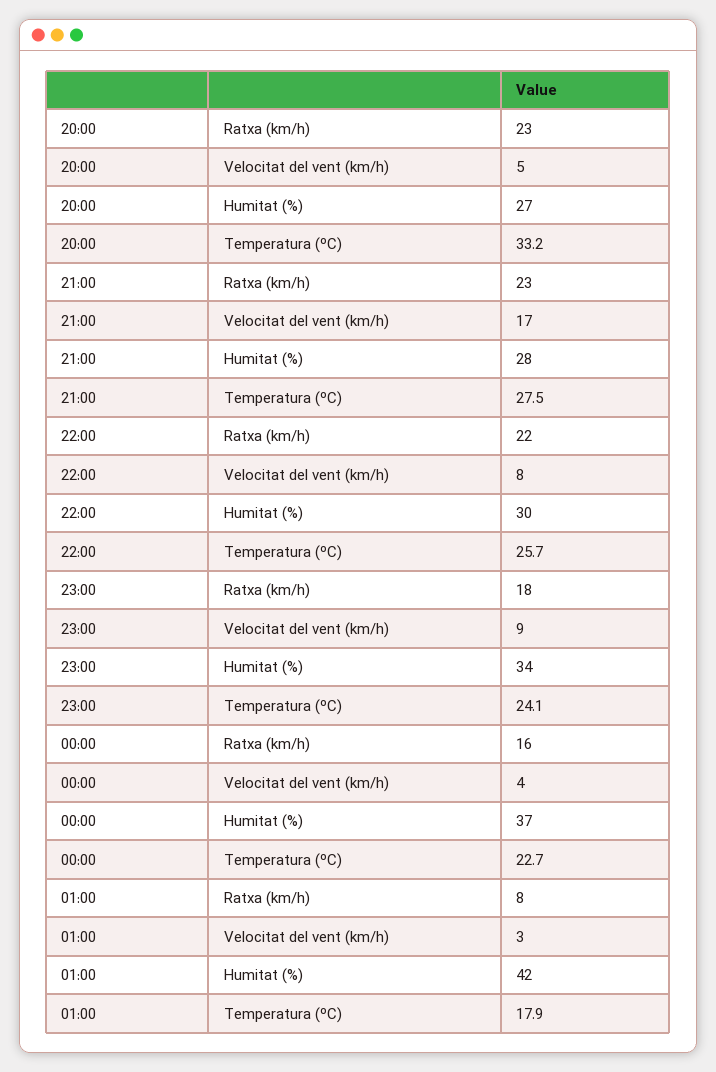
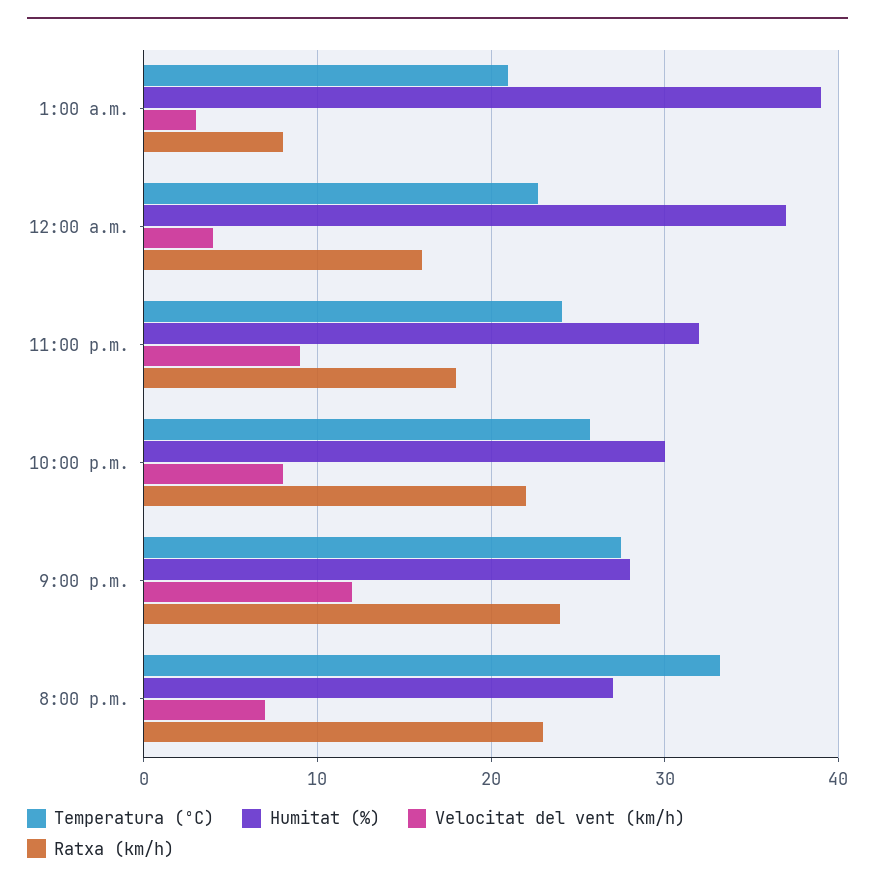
  {
    "Ratxa (km/h)": {
      "20:00": 23,
-     "21:00": 23,
+     "21:00": 24,
      "22:00": 22,
      "23:00": 18,
      "00:00": 16,
      "01:00": 8
    },
    "Velocitat del vent (km/h)": {
-     "20:00": 5,
+     "20:00": 7,
-     "21:00": 17,
+     "21:00": 12,
      "22:00": 8,
      "23:00": 9,
      "00:00": 4,
      "01:00": 3
    },
    "Humitat (%)": {
      "20:00": 27,
      "21:00": 28,
      "22:00": 30,
-     "23:00": 34,
+     "23:00": 32,
      "00:00": 37,
-     "01:00": 42
+     "01:00": 39
    },
    "Temperatura (ºC)": {
      "20:00": 33.2,
      "21:00": 27.5,
      "22:00": 25.7,
      "23:00": 24.1,
      "00:00": 22.7,
-     "01:00": 17.9
+     "01:00": 21
    }
  }

